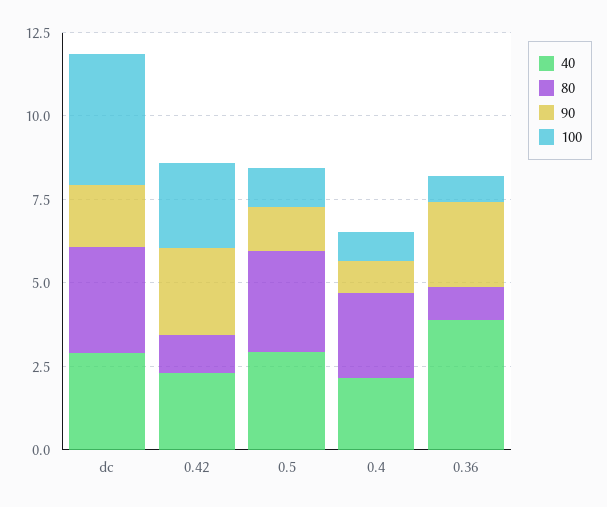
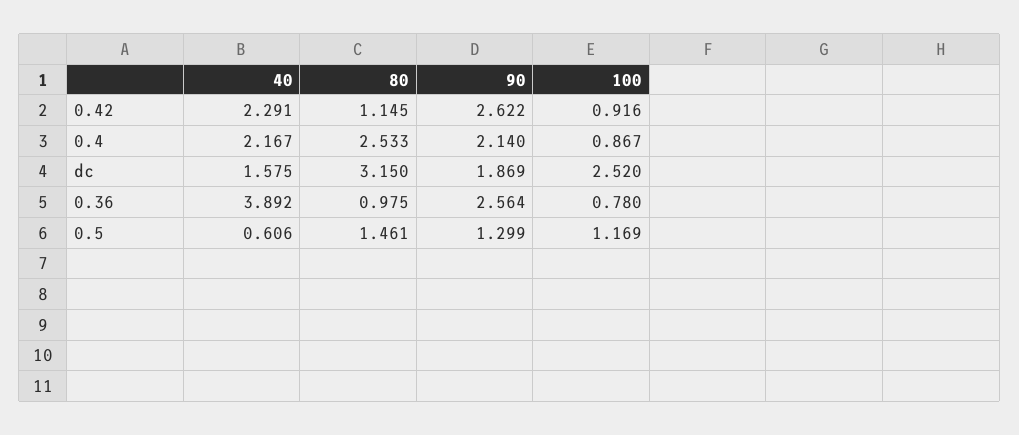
  {
    "40": {
-     "dc": 3,
+     "dc": 1.575,
      "0.42": 2.291,
-     "0.5": 3,
+     "0.5": 0.606,
      "0.4": 2.167,
      "0.36": 3.892
    },
    "80": {
      "dc": 3.15,
      "0.42": 1.145,
-     "0.5": 3,
+     "0.5": 1.461,
      "0.4": 2.533,
      "0.36": 0.975
    },
    "90": {
      "dc": 1.869,
      "0.42": 2.622,
      "0.5": 1.299,
-     "0.4": 1,
+     "0.4": 2.14,
      "0.36": 2.564
    },
    "100": {
-     "dc": 4,
+     "dc": 2.52,
-     "0.42": 2.5,
+     "0.42": 0.916,
      "0.5": 1.169,
      "0.4": 0.867,
      "0.36": 0.78
    }
  }

